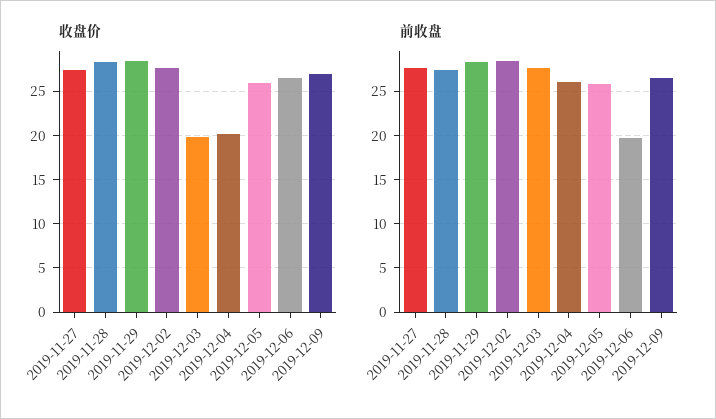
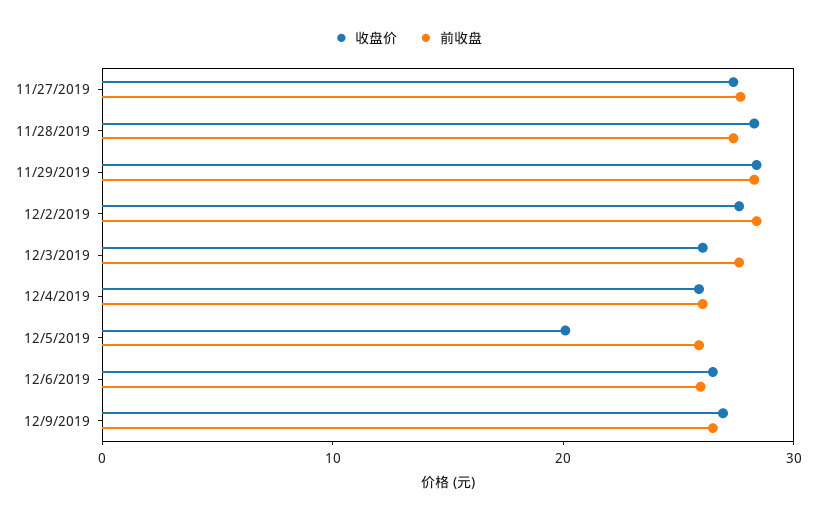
  {
    "收盘价": {
      "2019-11-27": 27,
      "2019-11-28": 28,
      "2019-11-29": 28,
      "2019-12-02": 28,
-     "2019-12-03": 20,
+     "2019-12-03": 26,
-     "2019-12-04": 20,
+     "2019-12-04": 26,
-     "2019-12-05": 26,
+     "2019-12-05": 20,
      "2019-12-06": 27,
      "2019-12-09": 27
    },
    "前收盘": {
      "2019-11-27": 28,
      "2019-11-28": 27,
      "2019-11-29": 28,
      "2019-12-02": 28,
      "2019-12-03": 28,
      "2019-12-04": 26,
      "2019-12-05": 26,
-     "2019-12-06": 20,
+     "2019-12-06": 26,
      "2019-12-09": 27
    }
  }

